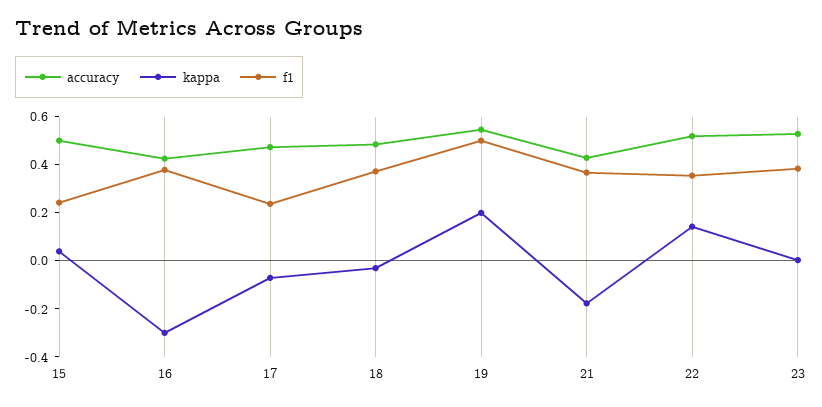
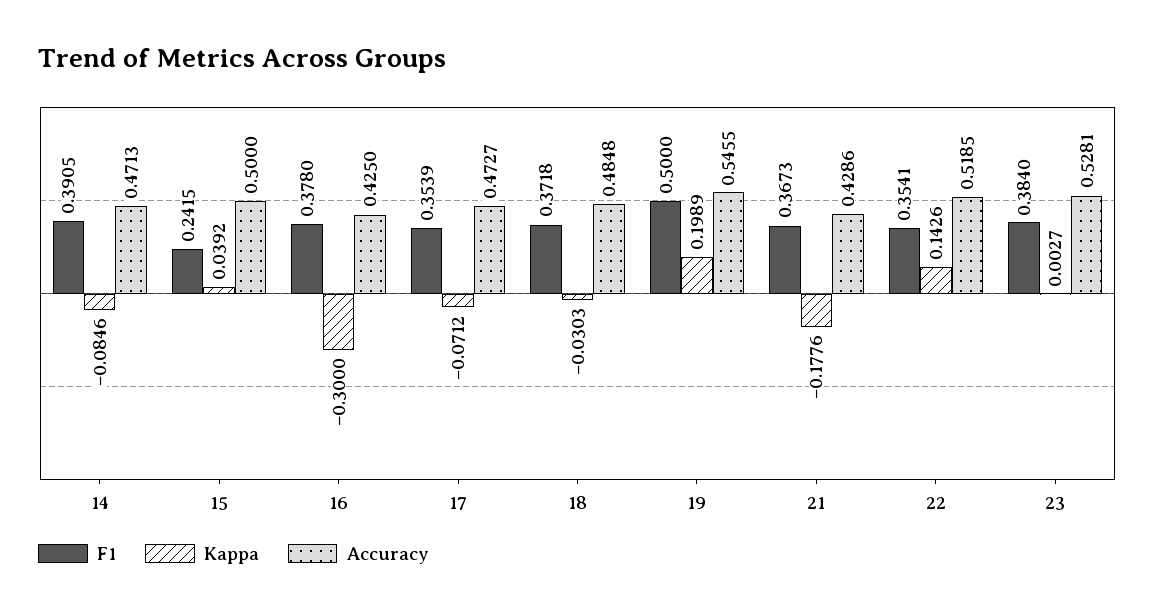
  {
    "accuracy": {
      "15": 0.5,
      "16": 0.425,
      "17": 0.4727,
      "18": 0.4848,
      "19": 0.5455,
      "21": 0.4286,
      "22": 0.5185,
-     "23": 0.5281
+     "23": 0.5281,
+     "14": 0.4713
    },
    "kappa": {
      "15": 0.0392,
      "16": -0.3,
      "17": -0.0712,
      "18": -0.0303,
      "19": 0.1989,
      "21": -0.1776,
      "22": 0.1426,
-     "23": 0.0027
+     "23": 0.0027,
+     "14": -0.0846
    },
    "f1": {
      "15": 0.2415,
      "16": 0.378,
-     "17": 0.25,
+     "17": 0.3539,
      "18": 0.3718,
      "19": 0.5,
      "21": 0.3673,
      "22": 0.3541,
-     "23": 0.384
+     "23": 0.384,
+     "14": 0.3905
    }
  }

